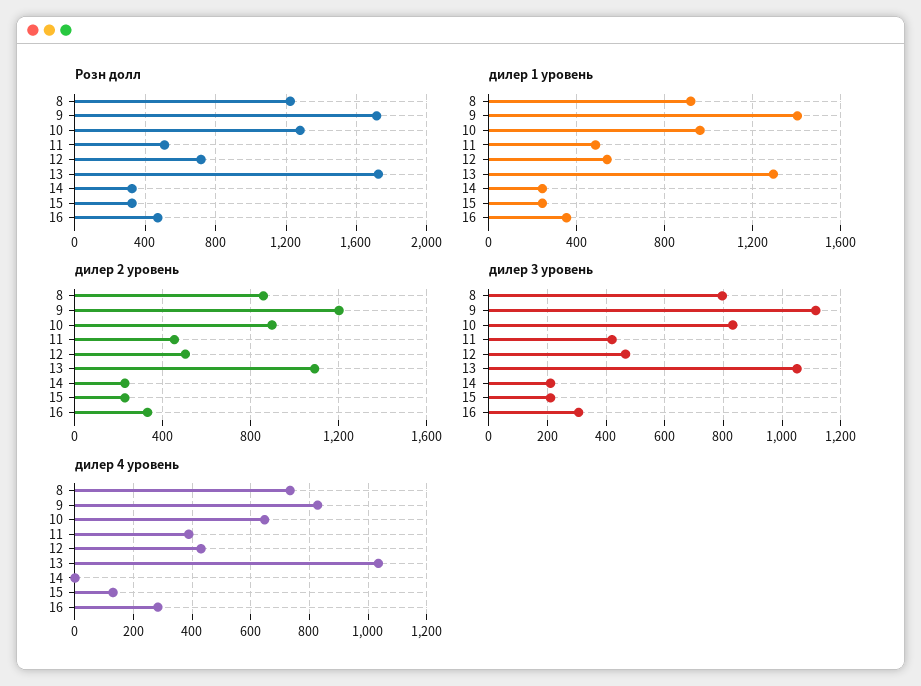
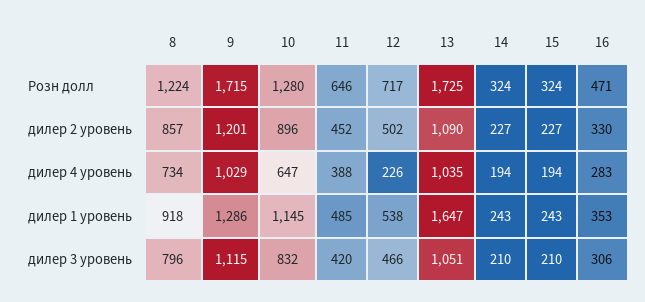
  {
    "Розн долл": {
      "8": 1224,
      "9": 1715,
      "10": 1280,
-     "11": 500,
+     "11": 646,
      "12": 717,
      "13": 1725,
      "14": 324,
      "15": 324,
      "16": 471
    },
    "дилер 1 уровень": {
      "8": 918,
-     "9": 1400,
+     "9": 1286,
-     "10": 950,
+     "10": 1145,
      "11": 485,
      "12": 538,
-     "13": 1300,
+     "13": 1647,
      "14": 243,
      "15": 243,
      "16": 353
    },
    "дилер 2 уровень": {
      "8": 857,
      "9": 1201,
      "10": 896,
      "11": 452,
      "12": 502,
      "13": 1090,
      "14": 227,
      "15": 227,
      "16": 330
    },
    "дилер 3 уровень": {
      "8": 796,
      "9": 1115,
      "10": 832,
      "11": 420,
      "12": 466,
      "13": 1051,
      "14": 210,
      "15": 210,
      "16": 306
    },
    "дилер 4 уровень": {
      "8": 734,
-     "9": 825,
+     "9": 1029,
      "10": 647,
      "11": 388,
-     "12": 425,
+     "12": 226,
      "13": 1035,
-     "14": 0,
+     "14": 194,
-     "15": 125,
+     "15": 194,
      "16": 283
    }
  }

